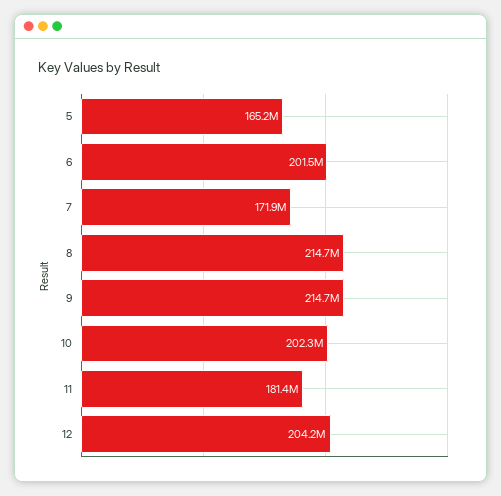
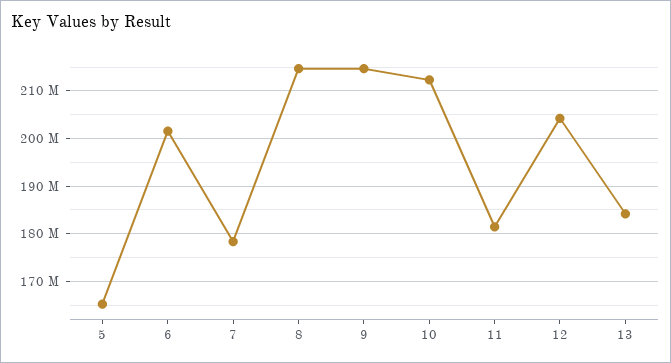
  {
    "5": 165200000,
    "6": 201500000,
-   "7": 171900000,
+   "7": 178000000,
    "8": 214700000,
    "9": 214700000,
-   "10": 202300000,
+   "10": 212000000,
    "11": 181400000,
-   "12": 204200000
+   "12": 204200000,
+   "13": 184000000
  }

